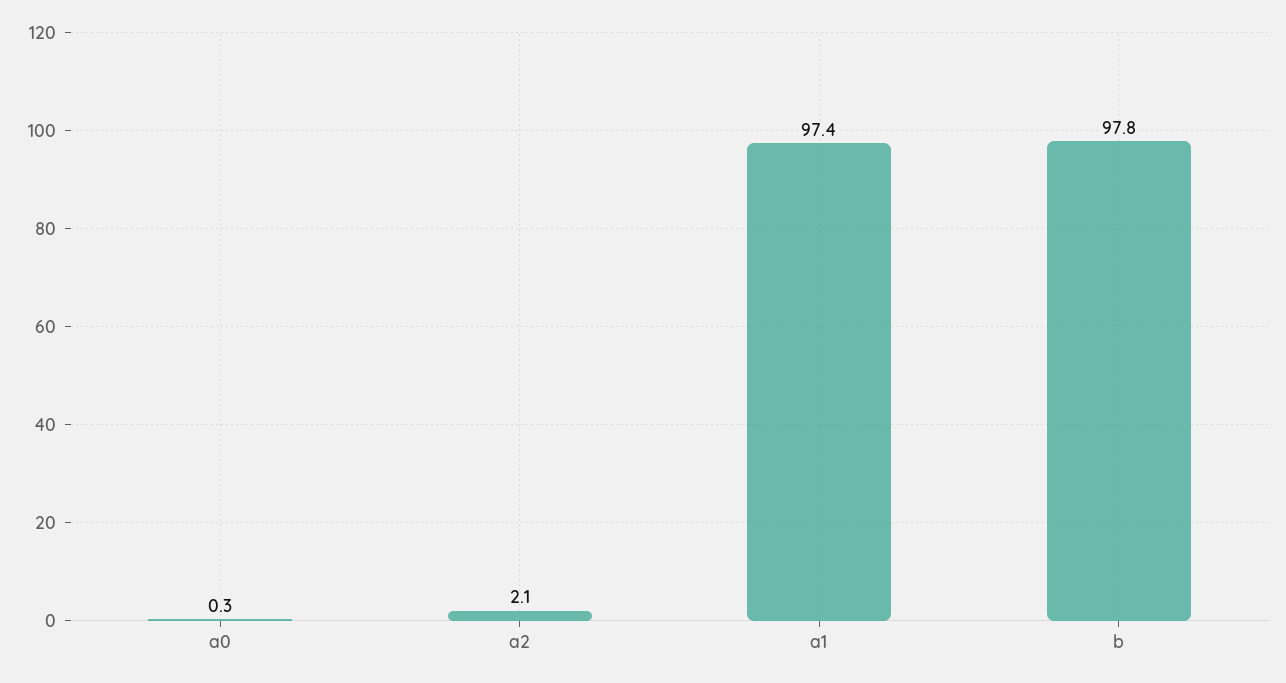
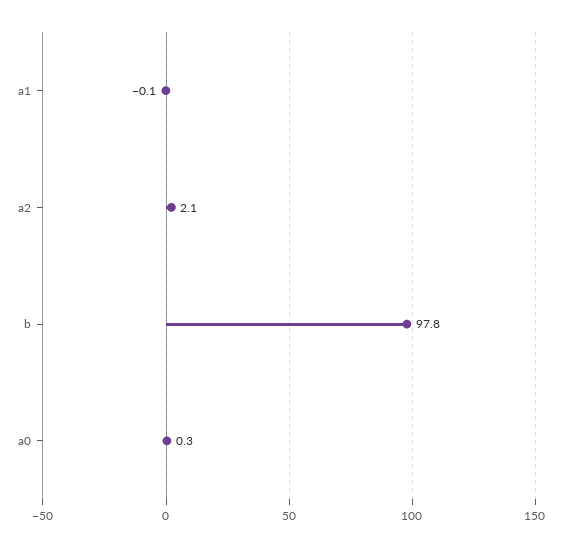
  {
    "a0": 0.3,
    "a2": 2.1,
-   "a1": 97.4,
+   "a1": -0.1,
    "b": 97.8
  }

